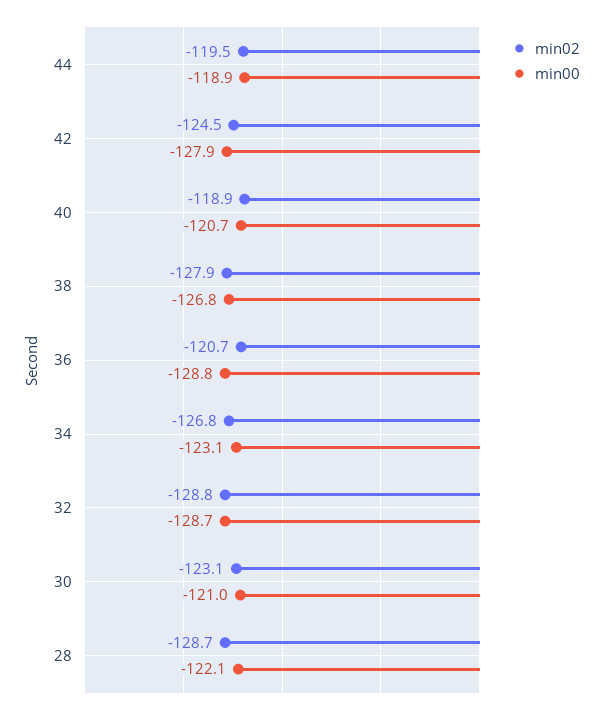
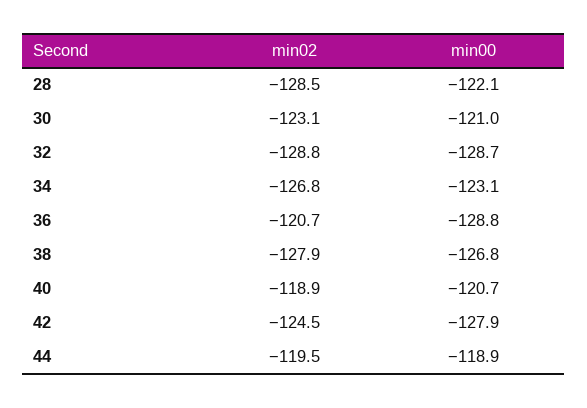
  {
    "min02": {
      "44": -119.5,
      "42": -124.5,
      "40": -118.9,
      "38": -127.9,
      "36": -120.7,
      "34": -126.8,
      "32": -128.8,
      "30": -123.1,
-     "28": -128.7
+     "28": -128.5
    },
    "min00": {
      "44": -118.9,
      "42": -127.9,
      "40": -120.7,
      "38": -126.8,
      "36": -128.8,
      "34": -123.1,
      "32": -128.7,
      "30": -121,
      "28": -122.1
    }
  }

